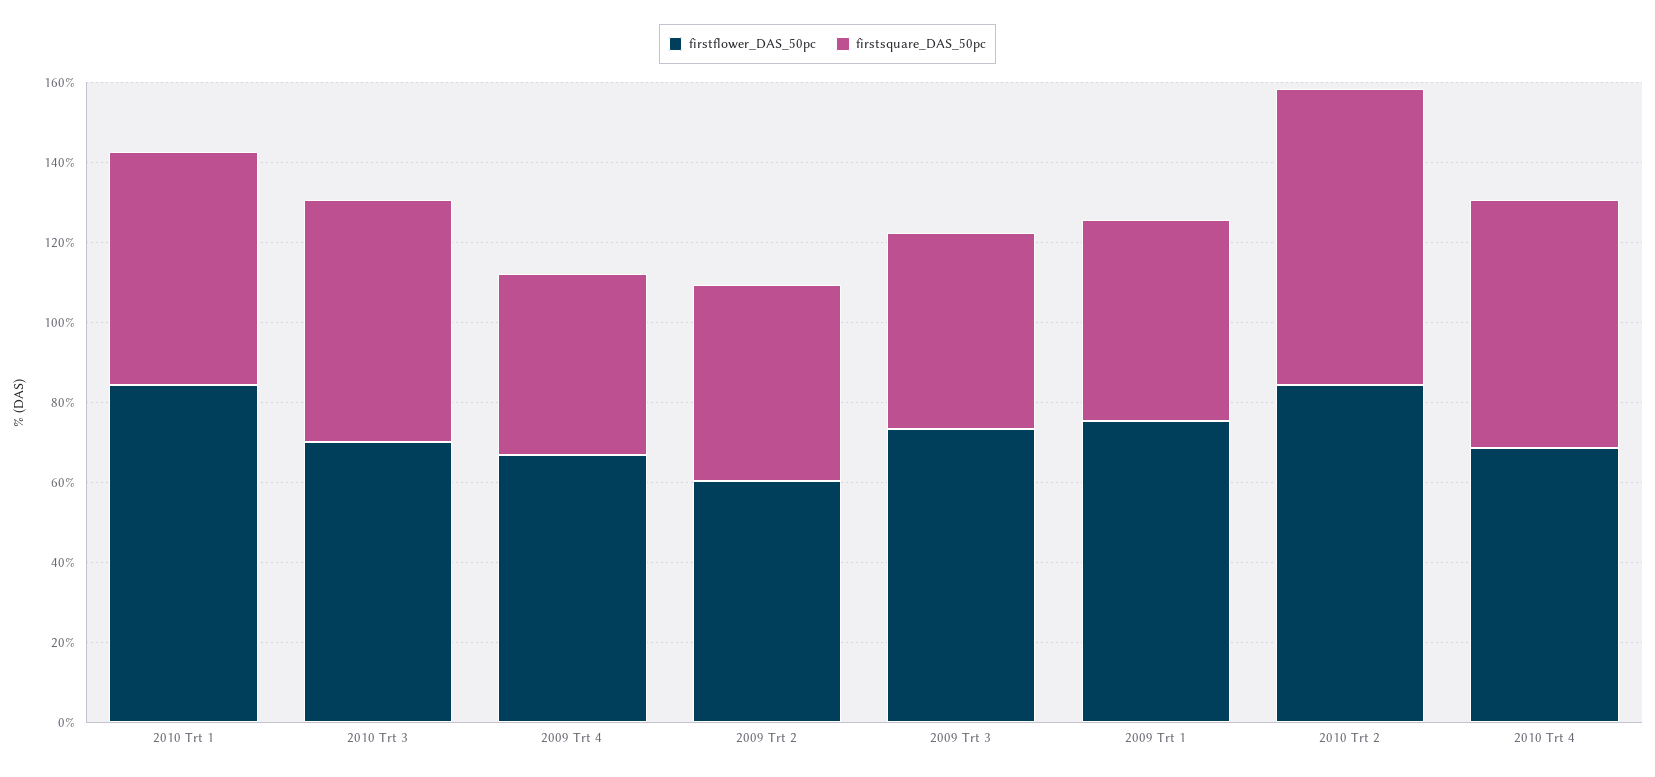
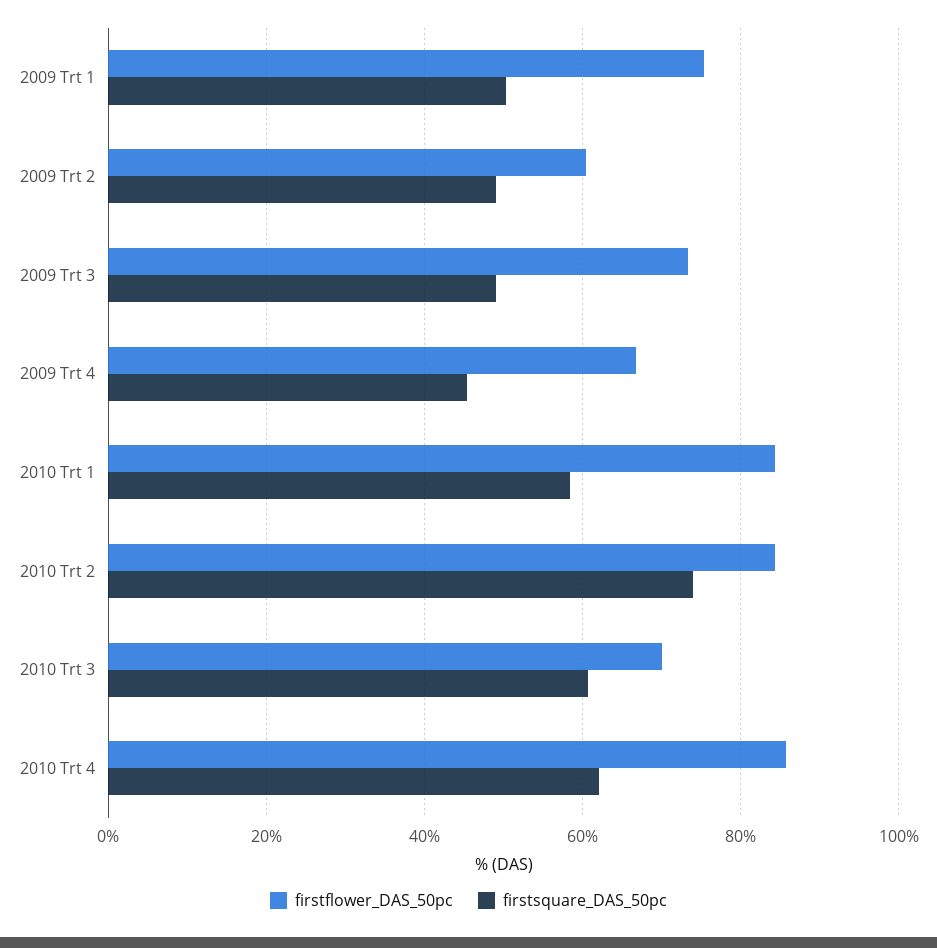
  {
    "firstflower_DAS_50pc": {
      "2010 Trt 1": 84,
      "2010 Trt 3": 70,
      "2009 Trt 4": 66,
      "2009 Trt 2": 60,
      "2009 Trt 3": 74,
      "2009 Trt 1": 76,
      "2010 Trt 2": 84,
-     "2010 Trt 4": 70
+     "2010 Trt 4": 86
    },
    "firstsquare_DAS_50pc": {
      "2010 Trt 1": 58,
      "2010 Trt 3": 60,
      "2009 Trt 4": 46,
      "2009 Trt 2": 50,
      "2009 Trt 3": 50,
      "2009 Trt 1": 50,
      "2010 Trt 2": 74,
      "2010 Trt 4": 62
    }
  }

